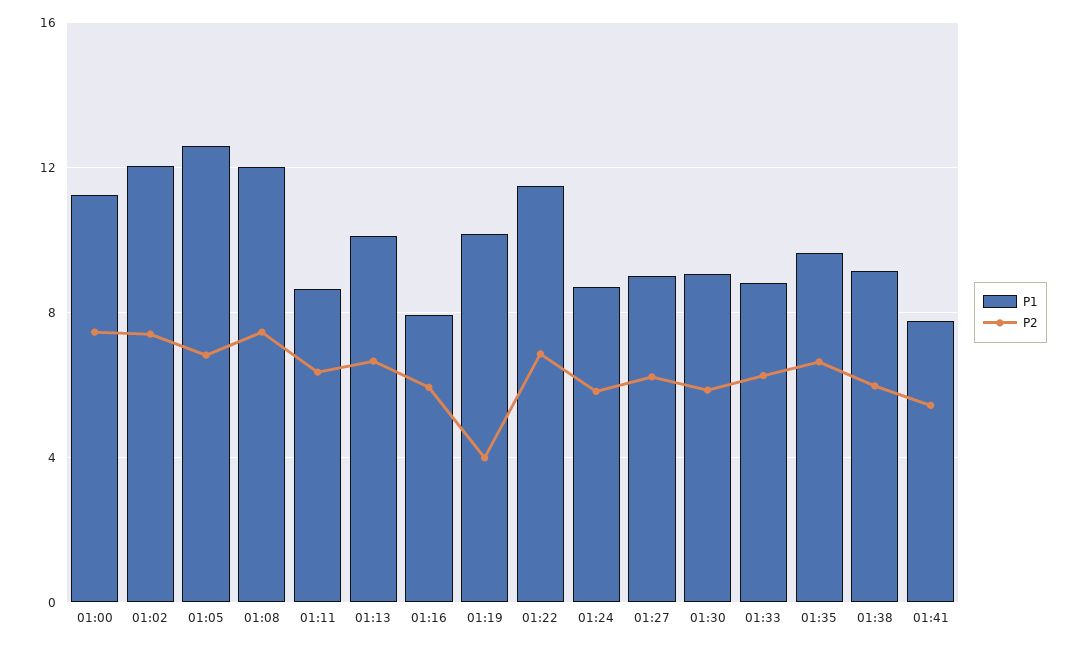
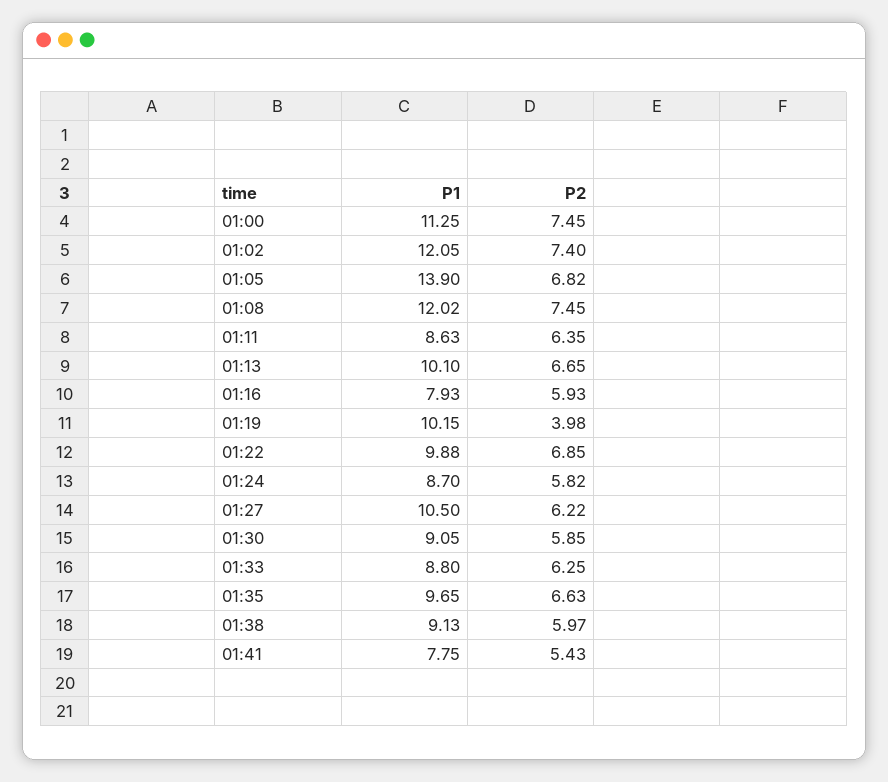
  {
    "P1": {
      "01:00": 11.25,
      "01:02": 12.05,
-     "01:05": 12.5,
+     "01:05": 13.9,
      "01:08": 12.02,
      "01:11": 8.63,
      "01:13": 10.1,
      "01:16": 7.93,
      "01:19": 10.15,
-     "01:22": 11.5,
+     "01:22": 9.88,
      "01:24": 8.7,
-     "01:27": 9,
+     "01:27": 10.5,
      "01:30": 9.05,
      "01:33": 8.8,
      "01:35": 9.65,
      "01:38": 9.13,
      "01:41": 7.75
    },
    "P2": {
      "01:00": 7.45,
      "01:02": 7.4,
      "01:05": 6.82,
      "01:08": 7.45,
      "01:11": 6.35,
      "01:13": 6.65,
      "01:16": 5.93,
      "01:19": 3.98,
      "01:22": 6.85,
      "01:24": 5.82,
      "01:27": 6.22,
      "01:30": 5.85,
      "01:33": 6.25,
      "01:35": 6.63,
      "01:38": 5.97,
      "01:41": 5.43
    }
  }

